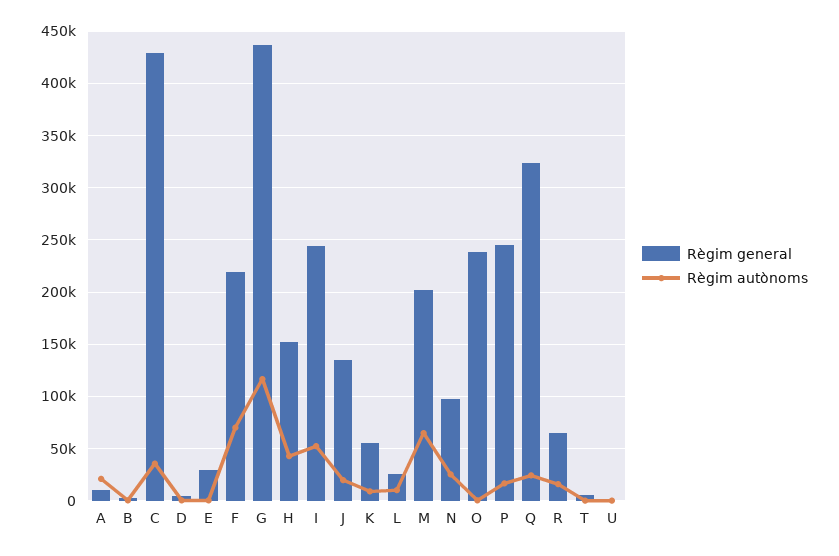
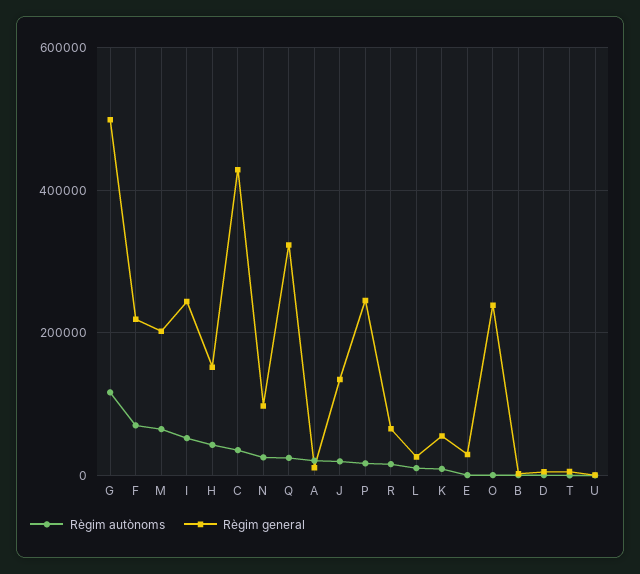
  {
    "Règim general": {
      "A": 10000,
      "B": 0,
      "C": 430000,
      "D": 0,
      "E": 30000,
      "F": 220000,
-     "G": 440000,
+     "G": 500000,
      "H": 150000,
      "I": 240000,
      "J": 130000,
      "K": 60000,
      "L": 30000,
      "M": 200000,
      "N": 100000,
      "O": 240000,
      "P": 250000,
      "Q": 320000,
      "R": 70000,
      "T": 10000,
      "U": 0
    },
    "Règim autònoms": {
      "A": 20000,
      "B": 0,
      "C": 40000,
      "D": 0,
      "E": 0,
      "F": 70000,
      "G": 120000,
      "H": 40000,
      "I": 50000,
      "J": 20000,
      "K": 10000,
      "L": 10000,
      "M": 60000,
      "N": 30000,
      "O": 0,
      "P": 20000,
      "Q": 20000,
      "R": 20000,
      "T": 0,
      "U": 0
    }
  }

